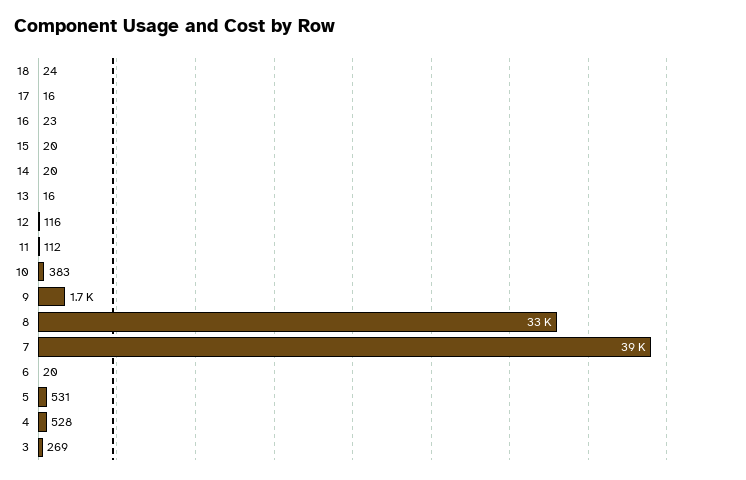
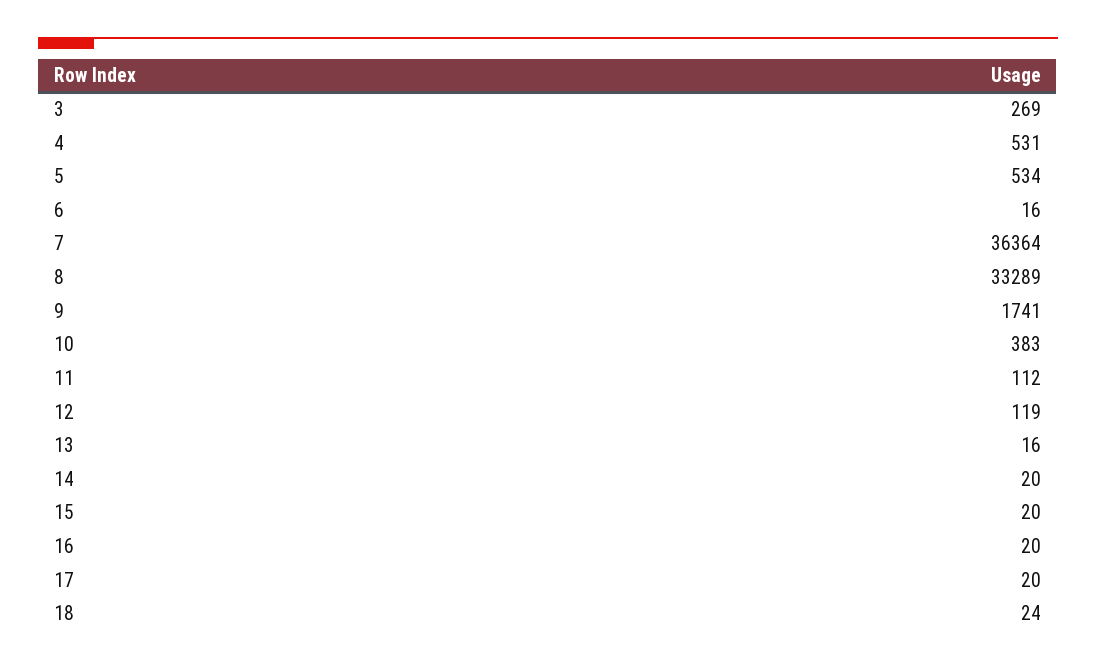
  {
    "18": 24,
-   "17": 16,
+   "17": 20,
-   "16": 23,
+   "16": 20,
    "15": 20,
    "14": 20,
    "13": 16,
-   "12": 116,
+   "12": 119,
    "11": 112,
    "10": 383,
    "9": 1741,
    "8": 33289,
-   "7": 39000,
+   "7": 36364,
-   "6": 20,
+   "6": 16,
-   "5": 531,
+   "5": 534,
-   "4": 528,
+   "4": 531,
    "3": 269
  }

